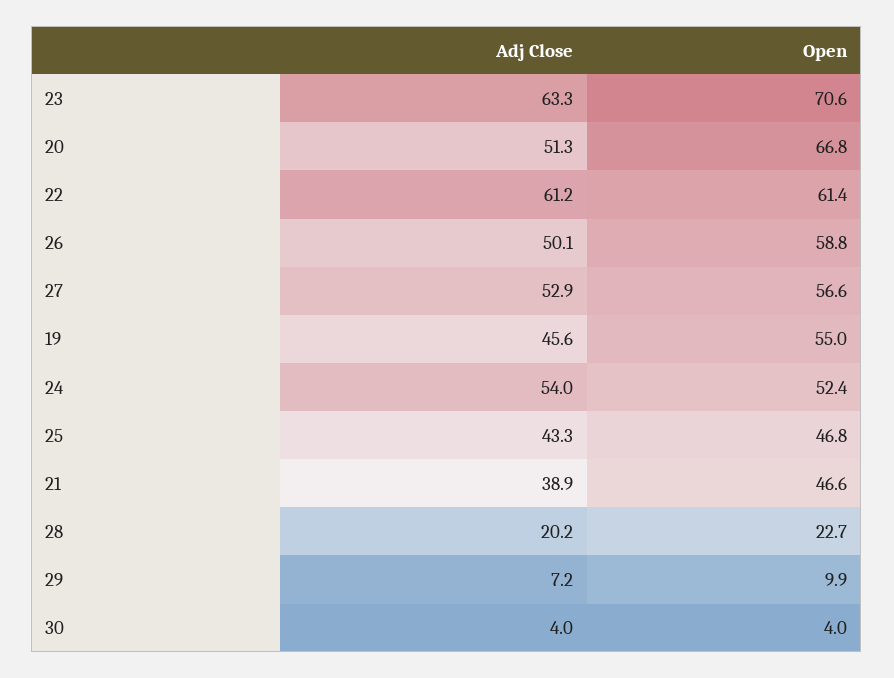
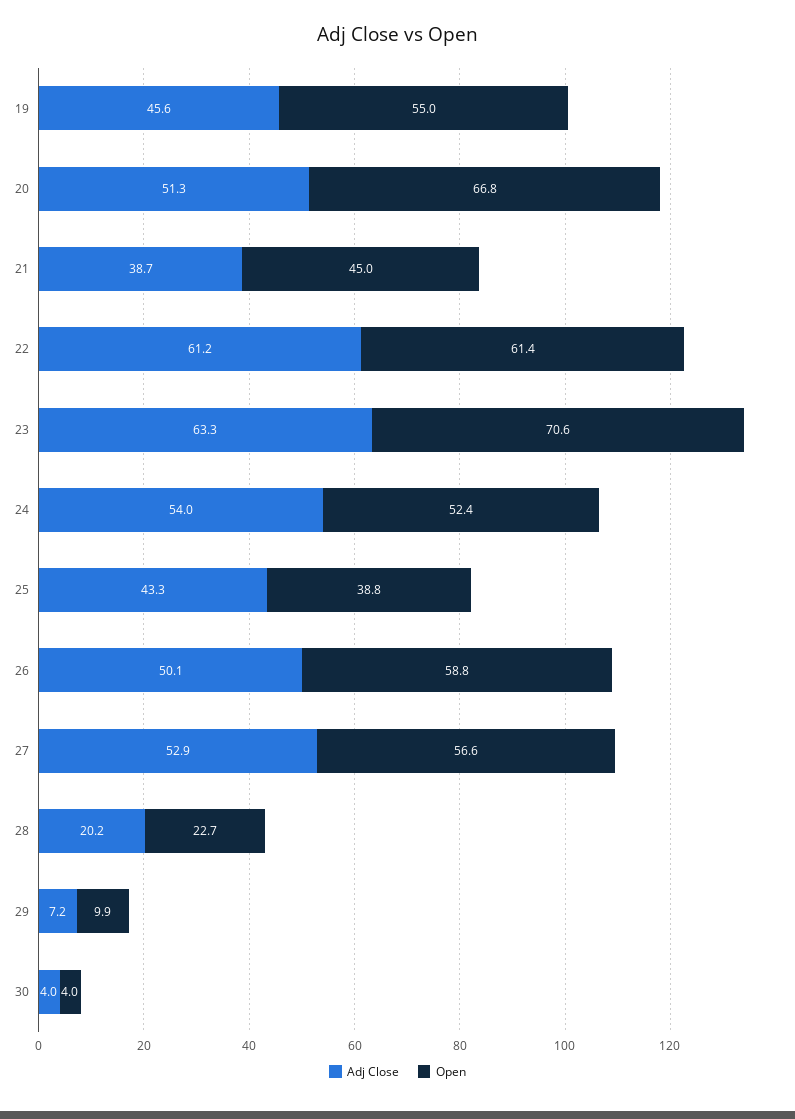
  {
    "Adj Close": {
      "23": 63.3,
      "20": 51.3,
      "22": 61.2,
      "26": 50.1,
      "27": 52.9,
      "19": 45.6,
      "24": 54,
      "25": 43.3,
-     "21": 38.9,
+     "21": 38.7,
      "28": 20.2,
      "29": 7.2,
      "30": 4
    },
    "Open": {
      "23": 70.6,
      "20": 66.8,
      "22": 61.4,
      "26": 58.8,
      "27": 56.6,
      "19": 55,
      "24": 52.4,
-     "25": 46.8,
+     "25": 38.8,
-     "21": 46.6,
+     "21": 45,
      "28": 22.7,
      "29": 9.9,
      "30": 4
    }
  }

